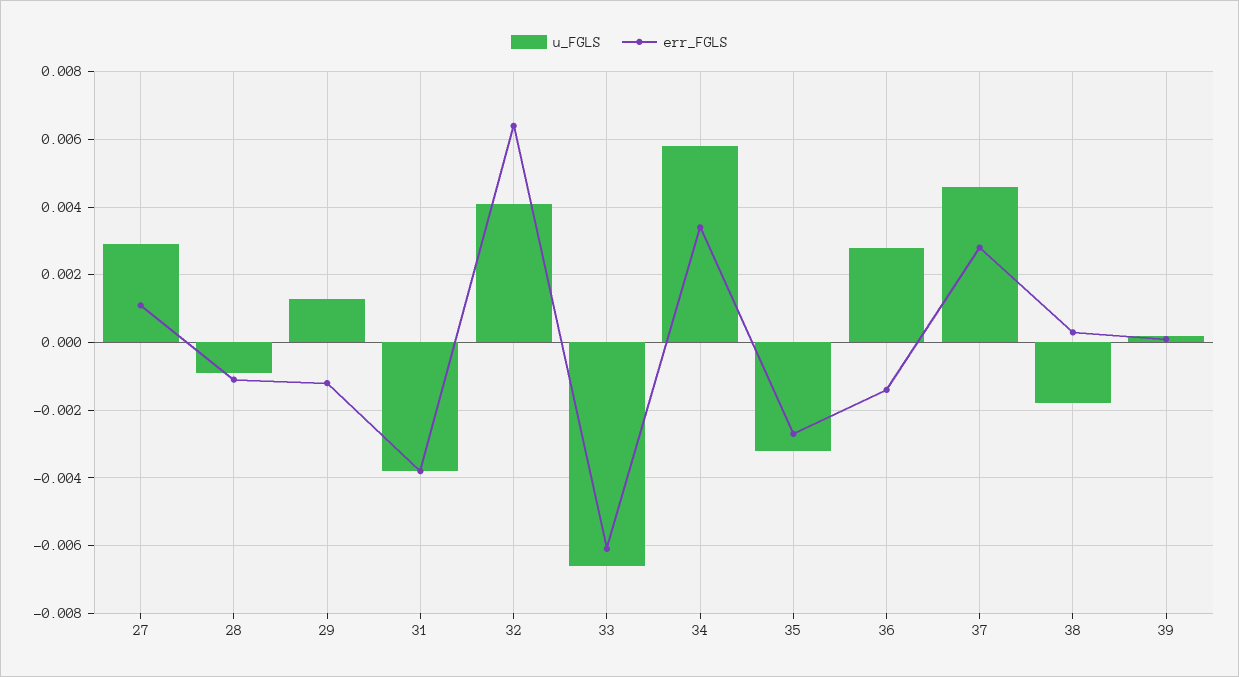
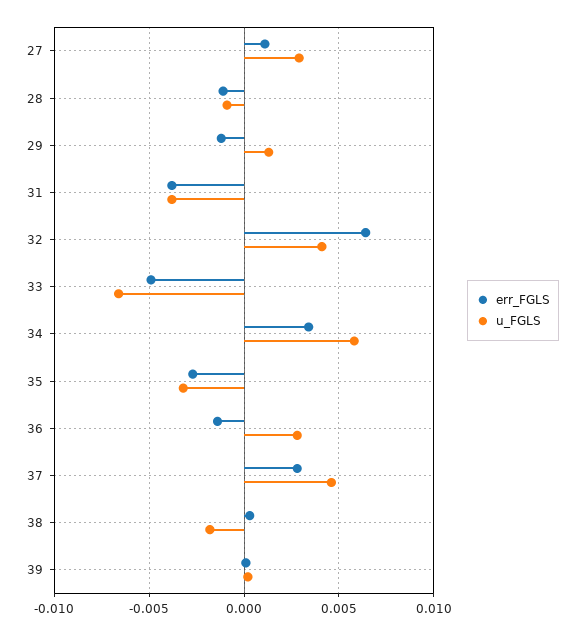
  {
    "u_FGLS": {
      "27": 0.003,
      "28": -0.001,
      "29": 0.0015,
      "31": -0.004,
      "32": 0.004,
      "33": -0.0065,
      "34": 0.006,
      "35": -0.003,
      "36": 0.003,
      "37": 0.0045,
      "38": -0.002,
      "39": 0
    },
    "err_FGLS": {
      "27": 0.001,
      "28": -0.001,
      "29": -0.001,
      "31": -0.004,
      "32": 0.0065,
-     "33": -0.006,
+     "33": -0.005,
      "34": 0.0035,
      "35": -0.0025,
      "36": -0.0015,
      "37": 0.003,
      "38": 0.0005,
      "39": 0
    }
  }

